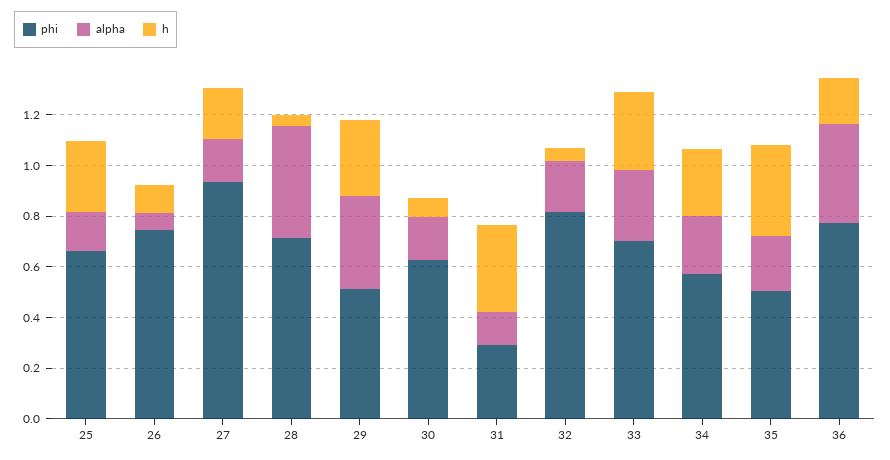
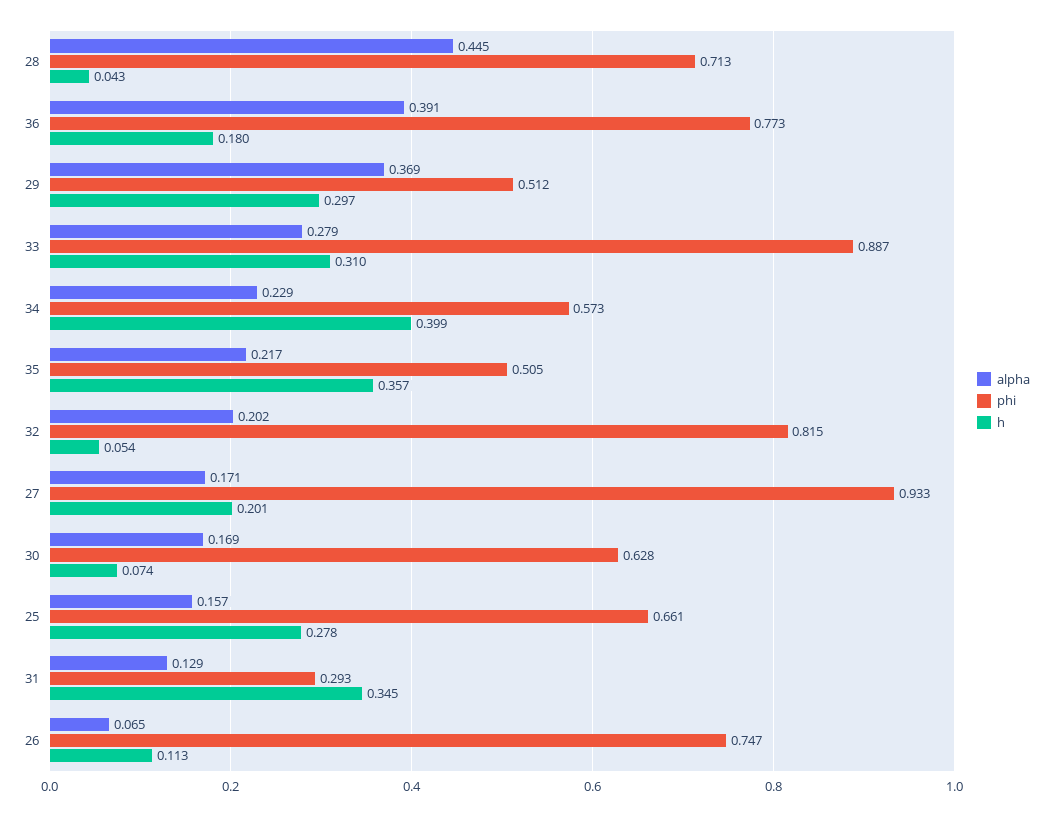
  {
    "phi": {
      "25": 0.661,
      "26": 0.747,
      "27": 0.933,
      "28": 0.713,
      "29": 0.512,
      "30": 0.628,
      "31": 0.293,
      "32": 0.815,
-     "33": 0.7,
+     "33": 0.887,
      "34": 0.573,
      "35": 0.505,
      "36": 0.773
    },
    "alpha": {
      "25": 0.157,
      "26": 0.065,
      "27": 0.171,
      "28": 0.445,
      "29": 0.369,
      "30": 0.169,
      "31": 0.129,
      "32": 0.202,
      "33": 0.279,
      "34": 0.229,
      "35": 0.217,
      "36": 0.391
    },
    "h": {
      "25": 0.278,
      "26": 0.113,
      "27": 0.201,
      "28": 0.043,
      "29": 0.297,
      "30": 0.074,
      "31": 0.345,
      "32": 0.054,
      "33": 0.31,
-     "34": 0.25,
+     "34": 0.399,
      "35": 0.357,
      "36": 0.18
    }
  }

